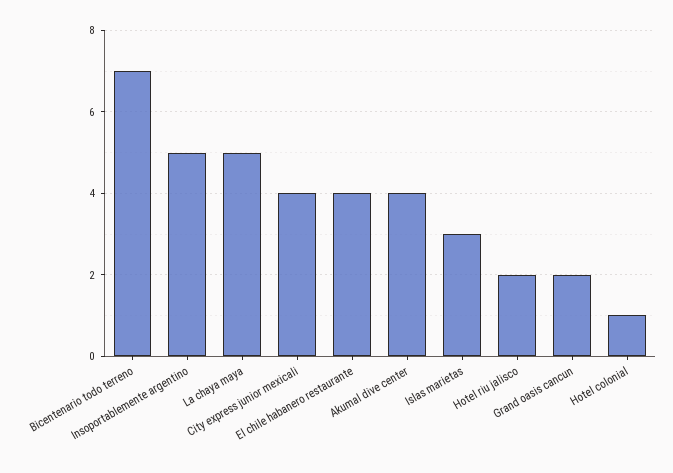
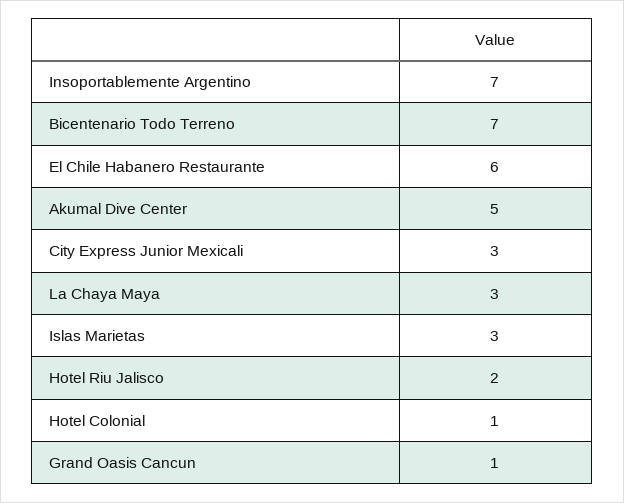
  {
    "Bicentenario todo terreno": 7,
-   "Insoportablemente argentino": 5,
+   "Insoportablemente argentino": 7,
-   "La chaya maya": 5,
+   "La chaya maya": 3,
-   "City express junior mexicali": 4,
+   "City express junior mexicali": 3,
-   "El chile habanero restaurante": 4,
+   "El chile habanero restaurante": 6,
-   "Akumal dive center": 4,
+   "Akumal dive center": 5,
    "Islas marietas": 3,
    "Hotel riu jalisco": 2,
-   "Grand oasis cancun": 2,
+   "Grand oasis cancun": 1,
    "Hotel colonial": 1
  }

